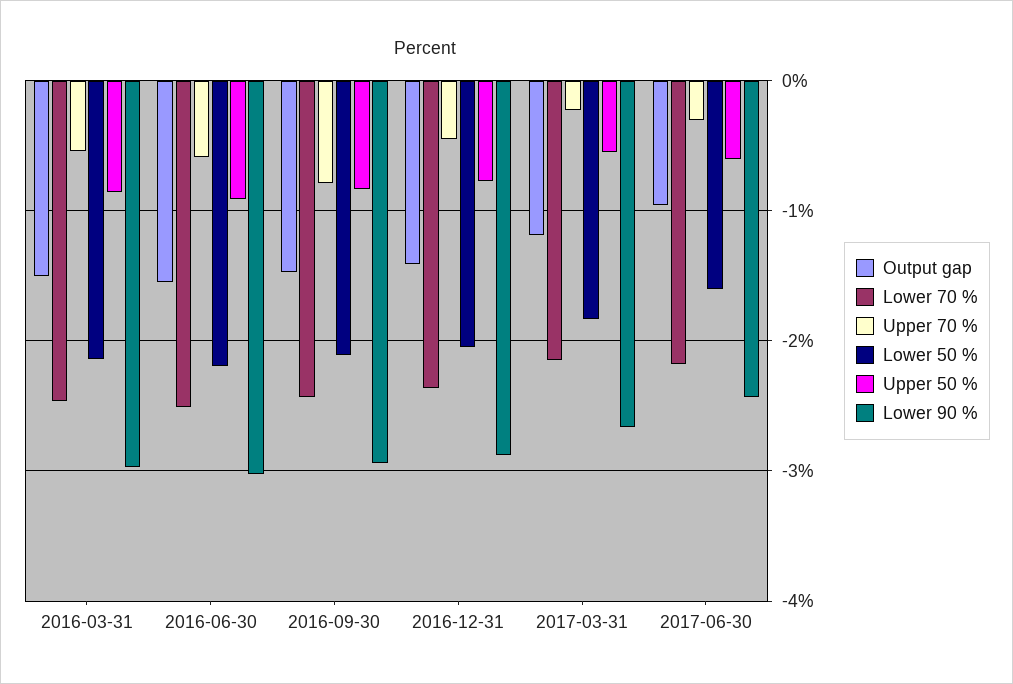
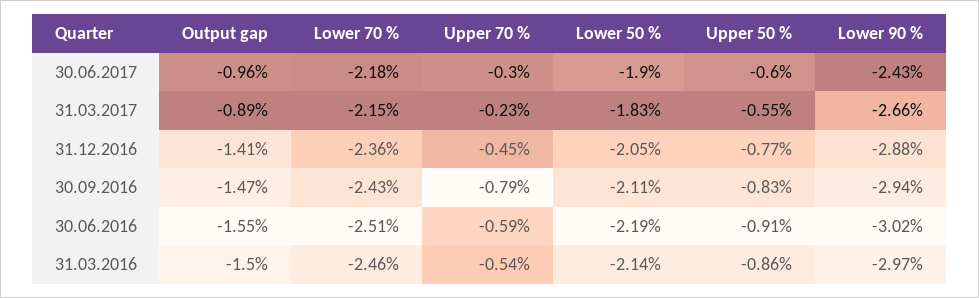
  {
    "Output gap": {
      "2016-03-31": -1.5,
      "2016-06-30": -1.55,
      "2016-09-30": -1.47,
      "2016-12-31": -1.41,
-     "2017-03-31": -1.2,
+     "2017-03-31": -0.89,
      "2017-06-30": -0.96
    },
    "Lower 70 %": {
      "2016-03-31": -2.46,
      "2016-06-30": -2.51,
      "2016-09-30": -2.43,
      "2016-12-31": -2.36,
      "2017-03-31": -2.15,
      "2017-06-30": -2.18
    },
    "Upper 70 %": {
      "2016-03-31": -0.54,
      "2016-06-30": -0.59,
      "2016-09-30": -0.79,
      "2016-12-31": -0.45,
      "2017-03-31": -0.23,
      "2017-06-30": -0.3
    },
    "Lower 50 %": {
      "2016-03-31": -2.14,
      "2016-06-30": -2.19,
      "2016-09-30": -2.11,
      "2016-12-31": -2.05,
      "2017-03-31": -1.83,
-     "2017-06-30": -1.6
+     "2017-06-30": -1.9
    },
    "Upper 50 %": {
      "2016-03-31": -0.86,
      "2016-06-30": -0.91,
      "2016-09-30": -0.83,
      "2016-12-31": -0.77,
      "2017-03-31": -0.55,
      "2017-06-30": -0.6
    },
    "Lower 90 %": {
      "2016-03-31": -2.97,
      "2016-06-30": -3.02,
      "2016-09-30": -2.94,
      "2016-12-31": -2.88,
      "2017-03-31": -2.66,
      "2017-06-30": -2.43
    }
  }

